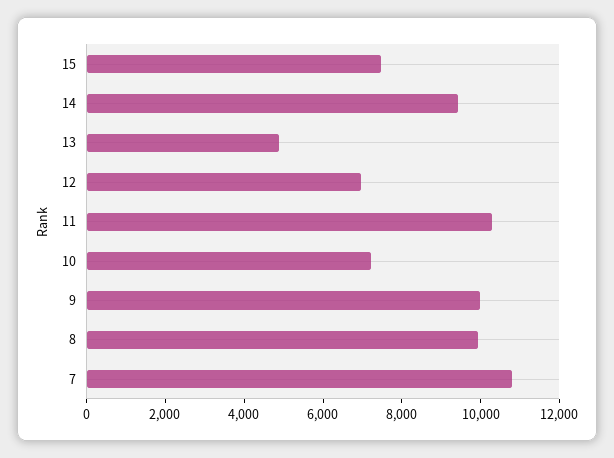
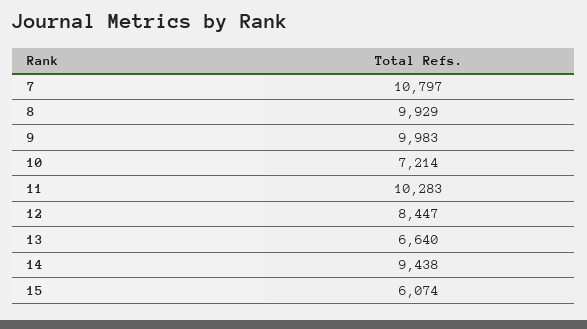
  {
-   "15": 7500,
+   "15": 6074,
    "14": 9438,
-   "13": 5000,
+   "13": 6640,
-   "12": 7000,
+   "12": 8447,
    "11": 10283,
    "10": 7214,
    "9": 9983,
    "8": 9929,
    "7": 10797
  }

